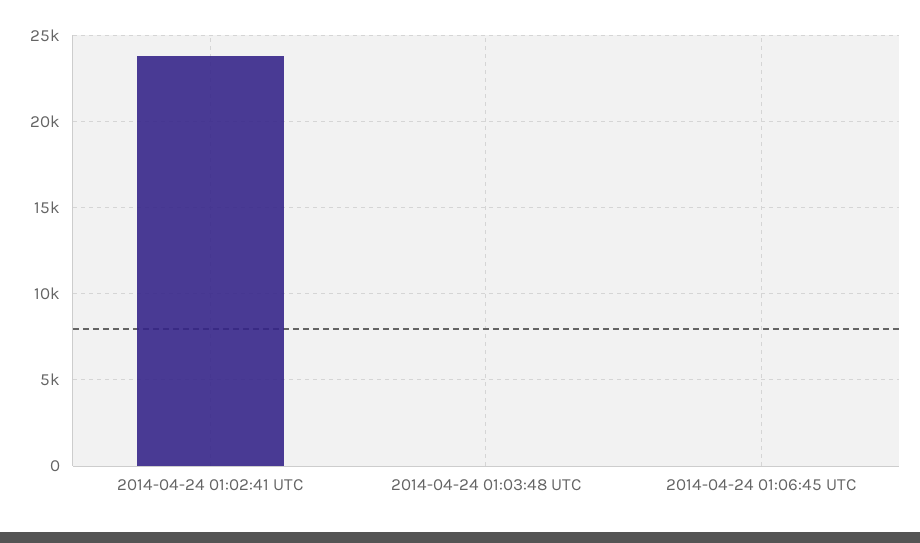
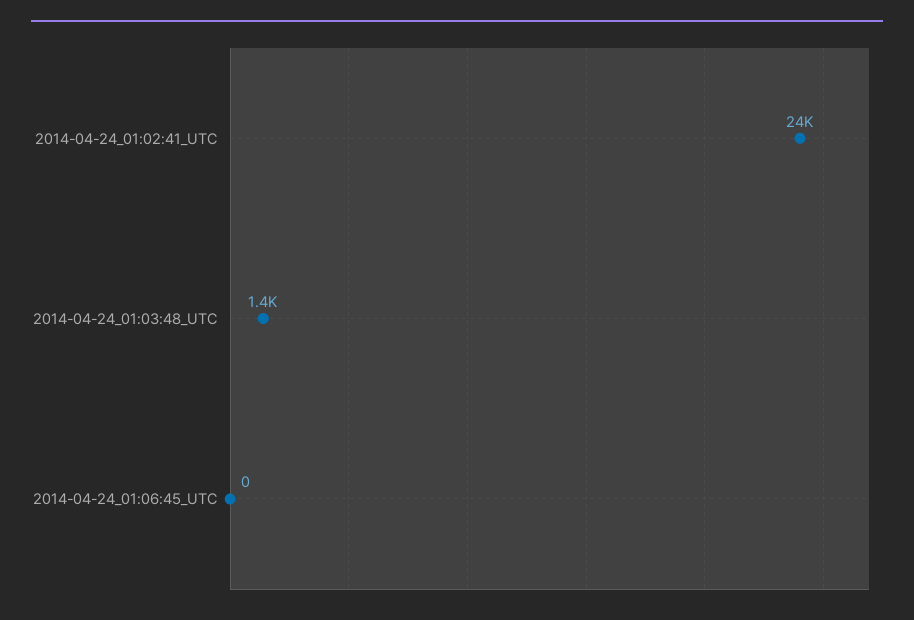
  {
    "2014-04-24 01:02:41 UTC": 24000,
-   "2014-04-24 01:03:48 UTC": 0,
+   "2014-04-24 01:03:48 UTC": 1400,
    "2014-04-24 01:06:45 UTC": 0
  }

